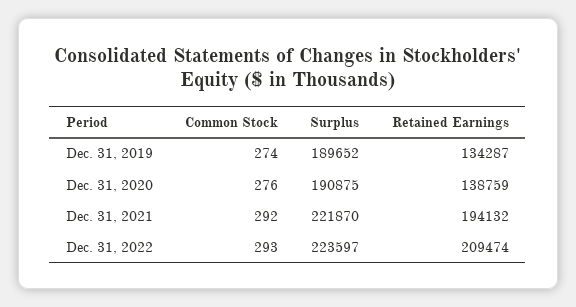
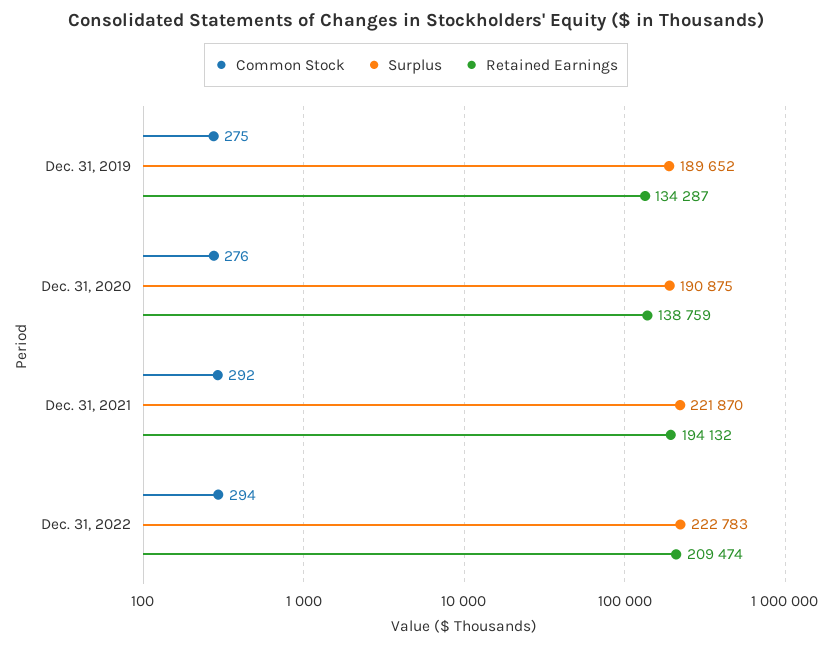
  {
    "Common Stock": {
-     "Dec. 31, 2019": 274,
+     "Dec. 31, 2019": 275,
      "Dec. 31, 2020": 276,
      "Dec. 31, 2021": 292,
-     "Dec. 31, 2022": 293
+     "Dec. 31, 2022": 294
    },
    "Surplus": {
      "Dec. 31, 2019": 189652,
      "Dec. 31, 2020": 190875,
      "Dec. 31, 2021": 221870,
-     "Dec. 31, 2022": 223597
+     "Dec. 31, 2022": 222783
    },
    "Retained Earnings": {
      "Dec. 31, 2019": 134287,
      "Dec. 31, 2020": 138759,
      "Dec. 31, 2021": 194132,
      "Dec. 31, 2022": 209474
    }
  }

